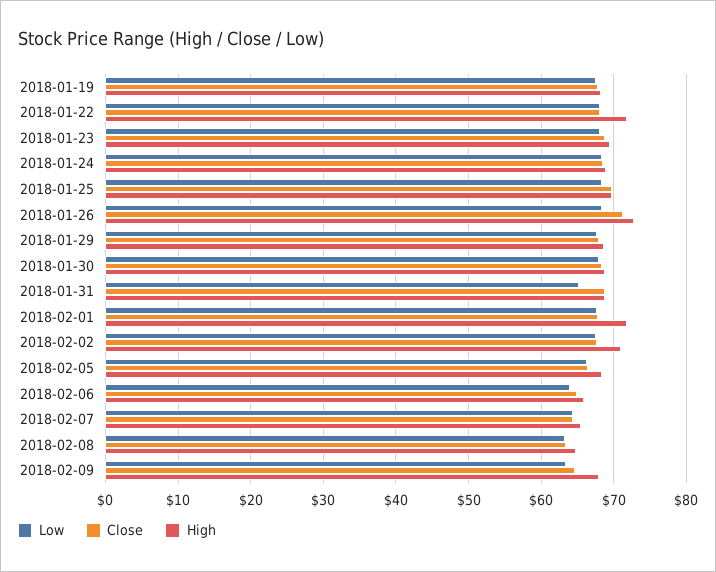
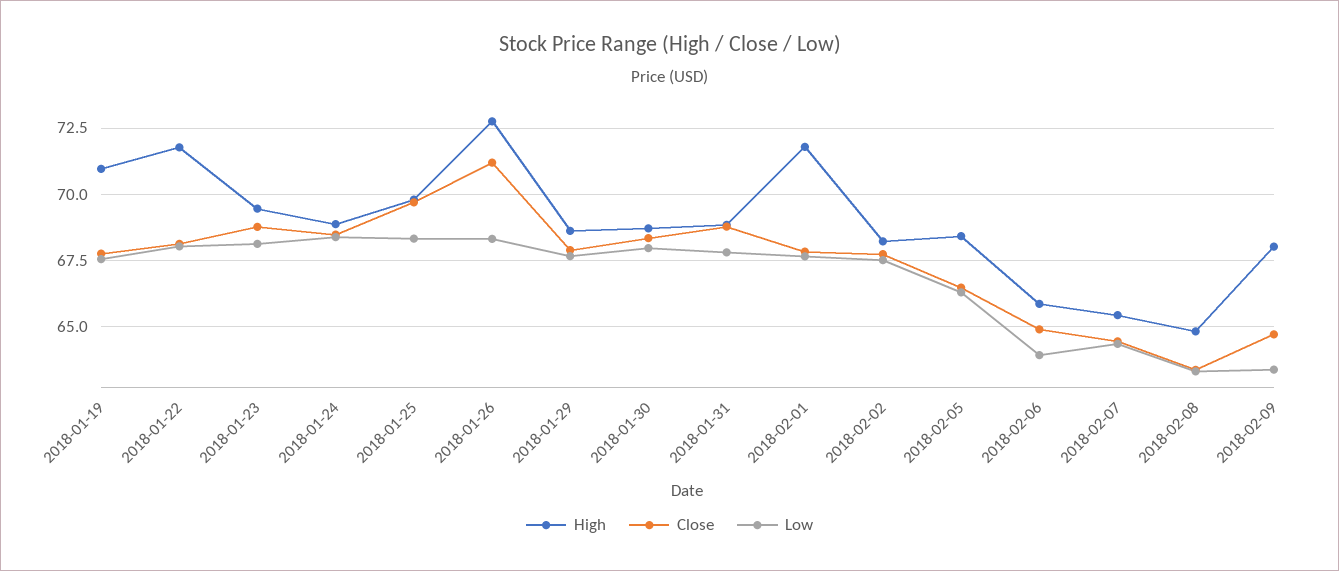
  {
    "Low": {
      "2018-01-19": 67.5,
      "2018-01-22": 68,
      "2018-01-23": 68.25,
      "2018-01-24": 68.5,
      "2018-01-25": 68.25,
      "2018-01-26": 68.25,
      "2018-01-29": 67.75,
      "2018-01-30": 68,
-     "2018-01-31": 65,
+     "2018-01-31": 67.75,
      "2018-02-01": 67.75,
      "2018-02-02": 67.5,
      "2018-02-05": 66.25,
      "2018-02-06": 64,
      "2018-02-07": 64.25,
      "2018-02-08": 63.25,
      "2018-02-09": 63.5
    },
    "Close": {
      "2018-01-19": 67.75,
      "2018-01-22": 68.25,
      "2018-01-23": 68.75,
      "2018-01-24": 68.5,
      "2018-01-25": 69.75,
      "2018-01-26": 71.25,
      "2018-01-29": 68,
      "2018-01-30": 68.25,
      "2018-01-31": 68.75,
      "2018-02-01": 67.75,
      "2018-02-02": 67.75,
      "2018-02-05": 66.5,
      "2018-02-06": 65,
      "2018-02-07": 64.5,
      "2018-02-08": 63.5,
      "2018-02-09": 64.75
    },
    "High": {
-     "2018-01-19": 68,
+     "2018-01-19": 71,
      "2018-01-22": 71.75,
      "2018-01-23": 69.5,
      "2018-01-24": 69,
      "2018-01-25": 69.75,
      "2018-01-26": 72.75,
      "2018-01-29": 68.5,
      "2018-01-30": 68.75,
      "2018-01-31": 68.75,
      "2018-02-01": 71.75,
-     "2018-02-02": 71,
+     "2018-02-02": 68.25,
      "2018-02-05": 68.5,
      "2018-02-06": 65.75,
      "2018-02-07": 65.5,
      "2018-02-08": 64.75,
      "2018-02-09": 68
    }
  }

